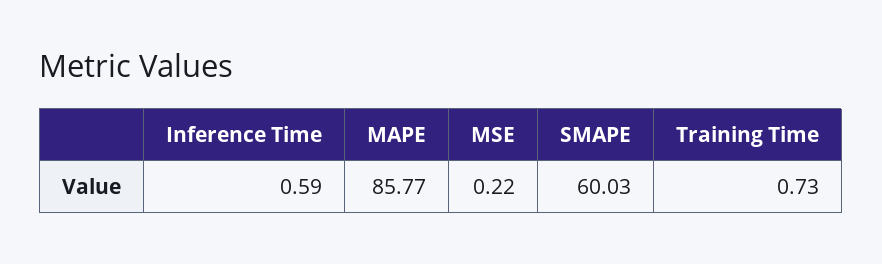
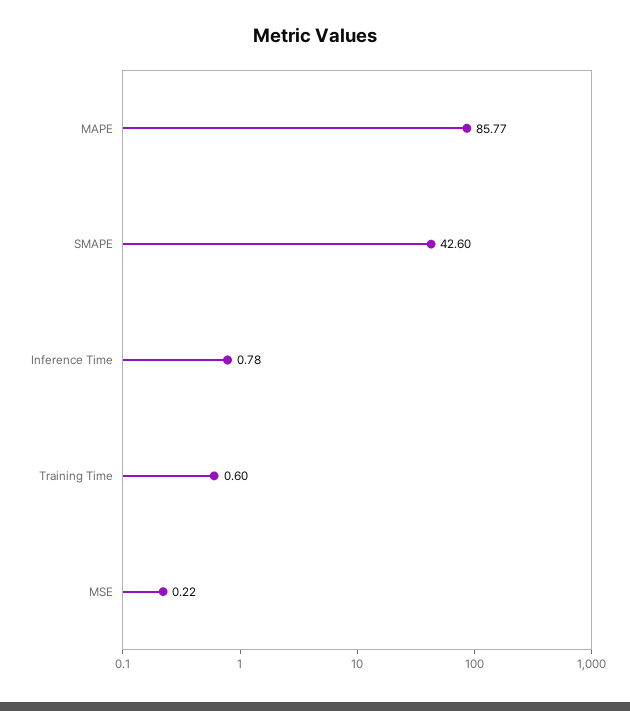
  {
-   "Inference Time": 0.59,
+   "Inference Time": 0.78,
    "MAPE": 85.77,
    "MSE": 0.22,
-   "SMAPE": 60.03,
+   "SMAPE": 42.6,
-   "Training Time": 0.73
+   "Training Time": 0.6
  }

